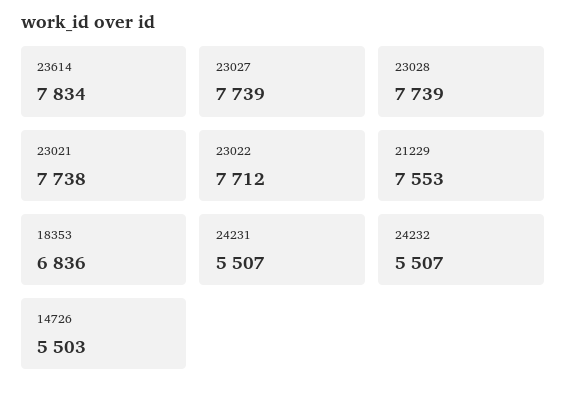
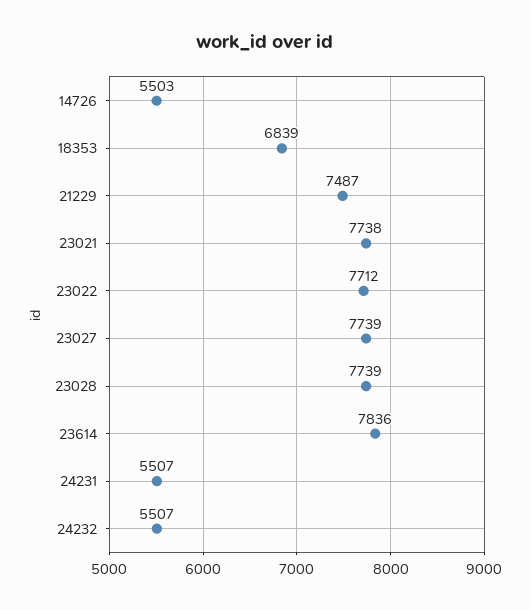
  {
-   "23614": 7834,
+   "23614": 7836,
    "23027": 7739,
    "23028": 7739,
    "23021": 7738,
    "23022": 7712,
-   "21229": 7553,
+   "21229": 7487,
-   "18353": 6836,
+   "18353": 6839,
    "24231": 5507,
    "24232": 5507,
    "14726": 5503
  }

